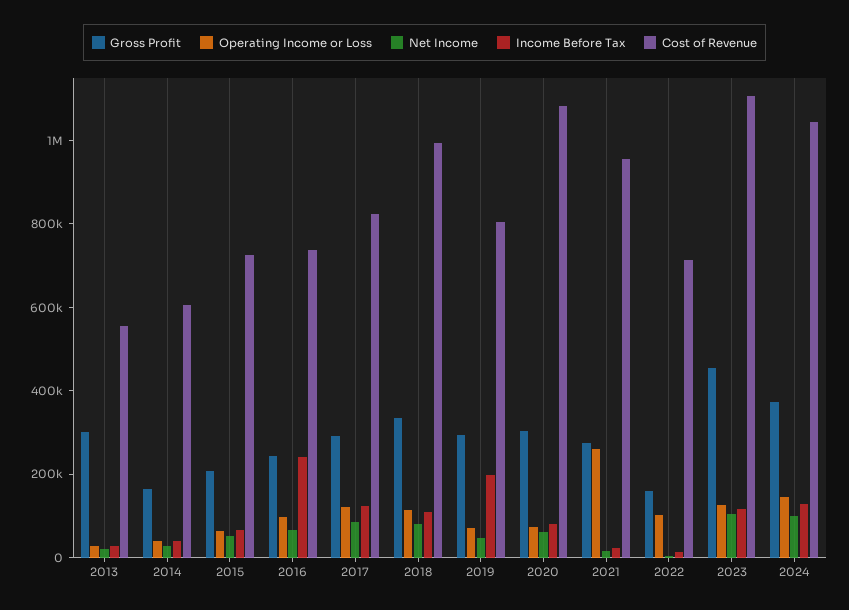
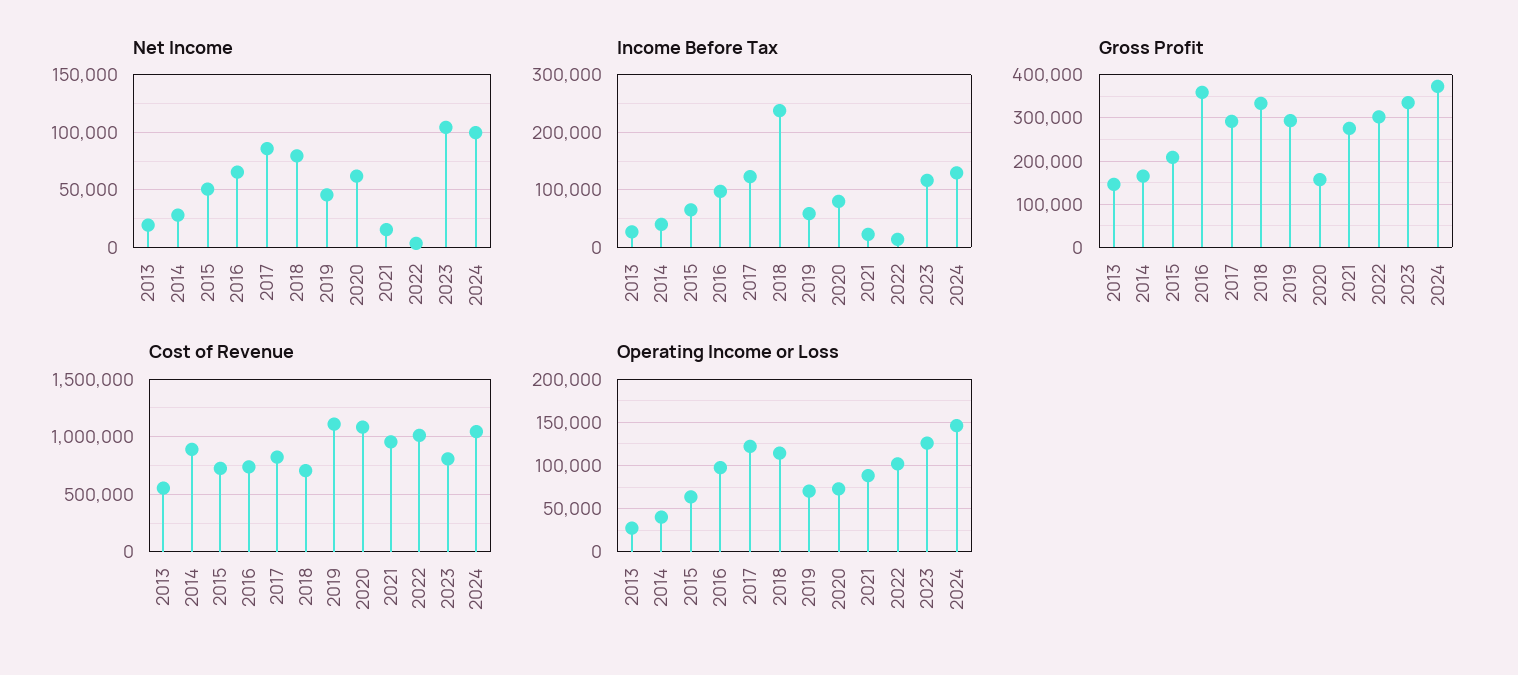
  {
    "Gross Profit": {
-     "2013": 300000,
+     "2013": 140000,
      "2014": 160000,
      "2015": 200000,
-     "2016": 250000,
+     "2016": 360000,
      "2017": 300000,
      "2018": 340000,
      "2019": 300000,
-     "2020": 300000,
+     "2020": 160000,
      "2021": 280000,
-     "2022": 150000,
+     "2022": 300000,
-     "2023": 450000,
+     "2023": 340000,
      "2024": 380000
    },
    "Operating Income or Loss": {
      "2013": 30000,
      "2014": 40000,
      "2015": 60000,
      "2016": 100000,
      "2017": 120000,
      "2018": 110000,
      "2019": 70000,
      "2020": 70000,
-     "2021": 250000,
+     "2021": 90000,
      "2022": 100000,
      "2023": 130000,
      "2024": 150000
    },
    "Net Income": {
      "2013": 20000,
      "2014": 30000,
      "2015": 50000,
      "2016": 70000,
      "2017": 90000,
      "2018": 80000,
      "2019": 50000,
      "2020": 60000,
      "2021": 20000,
      "2022": 0,
      "2023": 100000,
      "2024": 100000
    },
    "Income Before Tax": {
      "2013": 20000,
      "2014": 40000,
      "2015": 60000,
-     "2016": 250000,
+     "2016": 100000,
      "2017": 120000,
-     "2018": 100000,
+     "2018": 240000,
-     "2019": 200000,
+     "2019": 60000,
      "2020": 80000,
      "2021": 20000,
      "2022": 20000,
      "2023": 120000,
      "2024": 120000
    },
    "Cost of Revenue": {
      "2013": 550000,
-     "2014": 600000,
+     "2014": 900000,
      "2015": 750000,
      "2016": 750000,
      "2017": 800000,
-     "2018": 1000000,
+     "2018": 700000,
-     "2019": 800000,
+     "2019": 1100000,
      "2020": 1100000,
      "2021": 950000,
-     "2022": 700000,
+     "2022": 1000000,
-     "2023": 1100000,
+     "2023": 800000,
      "2024": 1050000
    }
  }

